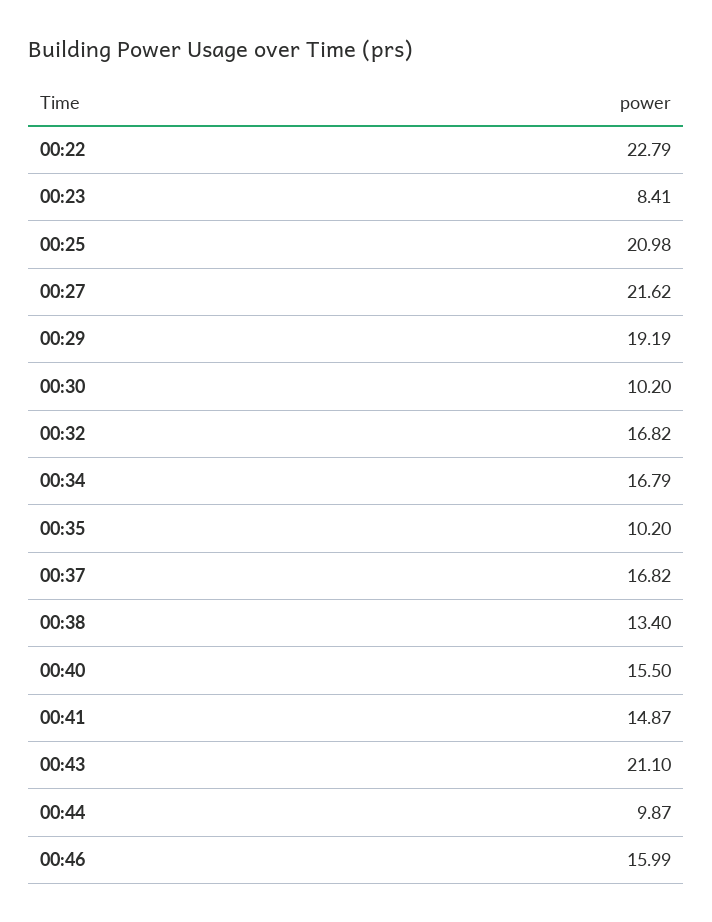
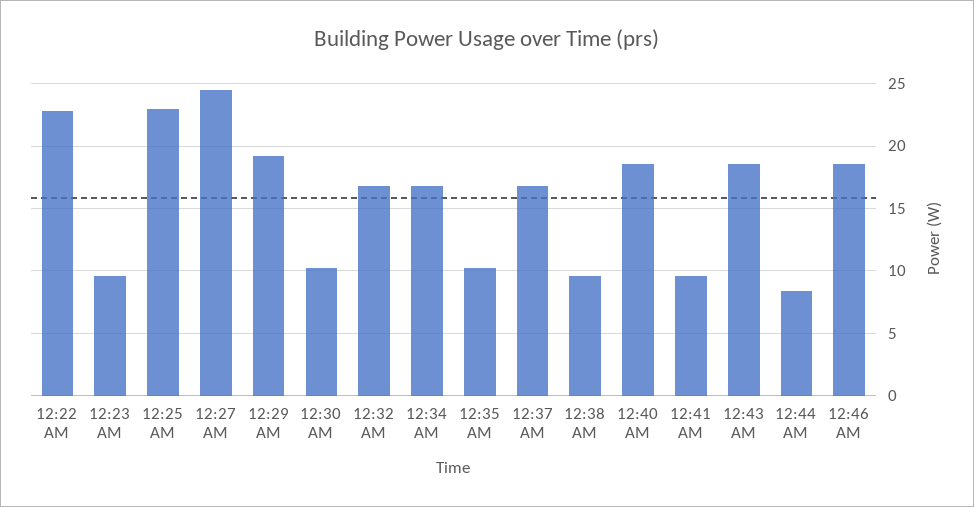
  {
    "00:22": 22.79,
-   "00:23": 8.41,
+   "00:23": 9.5,
-   "00:25": 20.98,
+   "00:25": 23,
-   "00:27": 21.62,
+   "00:27": 24.5,
    "00:29": 19.19,
    "00:30": 10.2,
    "00:32": 16.82,
    "00:34": 16.79,
    "00:35": 10.2,
    "00:37": 16.82,
-   "00:38": 13.4,
+   "00:38": 9.5,
-   "00:40": 15.5,
+   "00:40": 18.5,
-   "00:41": 14.87,
+   "00:41": 9.5,
-   "00:43": 21.1,
+   "00:43": 18.5,
-   "00:44": 9.87,
+   "00:44": 8.5,
-   "00:46": 15.99
+   "00:46": 18.5
  }

